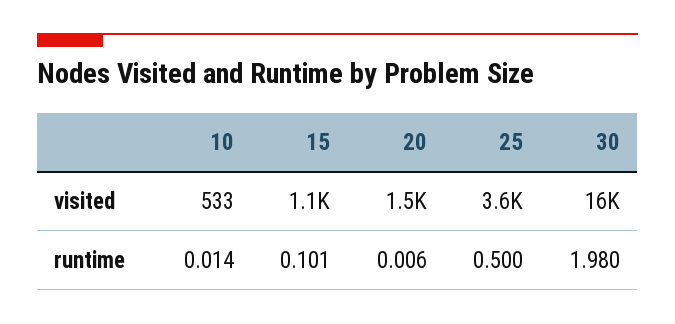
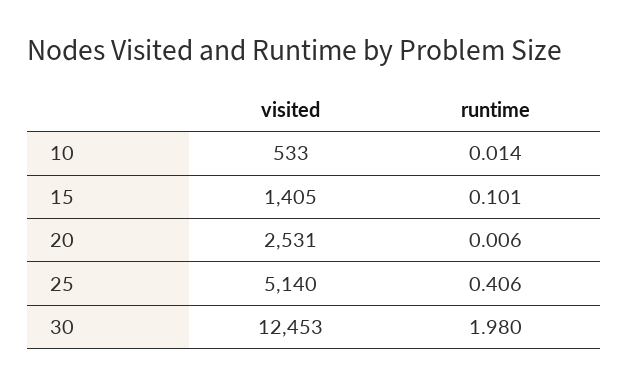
  {
    "10": {
      "visited": 533,
      "runtime": 0.014
    },
    "15": {
-     "visited": 1100,
+     "visited": 1405,
      "runtime": 0.101
    },
    "20": {
-     "visited": 1500,
+     "visited": 2531,
      "runtime": 0.006
    },
    "25": {
-     "visited": 3600,
+     "visited": 5140,
-     "runtime": 0.5
+     "runtime": 0.406
    },
    "30": {
-     "visited": 16000,
+     "visited": 12453,
      "runtime": 1.98
    }
  }

